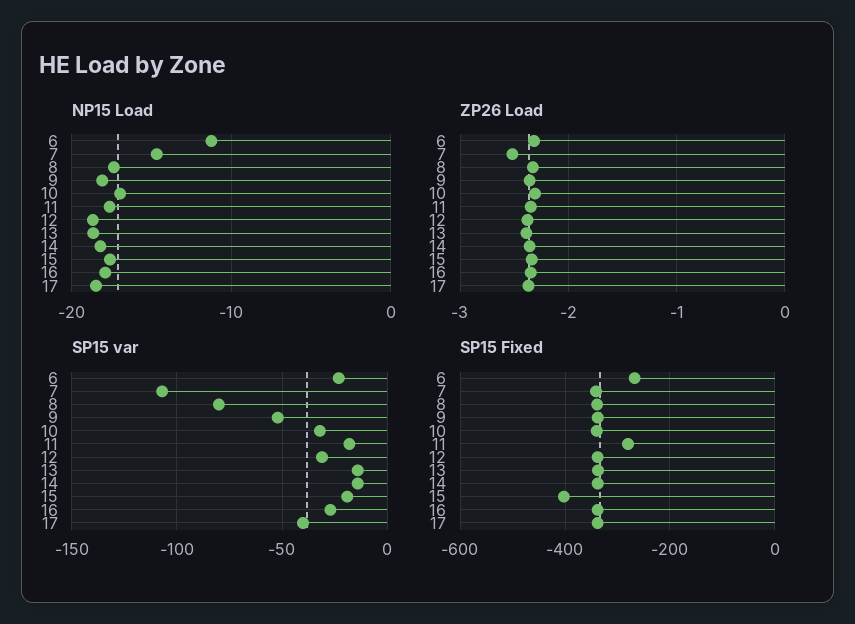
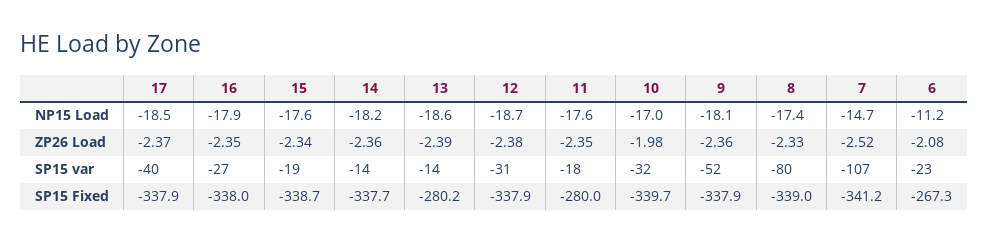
  {
    "NP15 Load": {
      "6": -11.2,
      "7": -14.7,
      "8": -17.4,
      "9": -18.1,
      "10": -17,
      "11": -17.6,
      "12": -18.7,
      "13": -18.6,
      "14": -18.2,
      "15": -17.6,
      "16": -17.9,
      "17": -18.5
    },
    "ZP26 Load": {
-     "6": -2.3,
+     "6": -2.08,
      "7": -2.52,
      "8": -2.33,
      "9": -2.36,
-     "10": -2.3,
+     "10": -1.98,
      "11": -2.35,
      "12": -2.38,
      "13": -2.39,
      "14": -2.36,
      "15": -2.34,
      "16": -2.35,
      "17": -2.37
    },
    "SP15 var": {
      "6": -23,
      "7": -107,
      "8": -80,
      "9": -52,
      "10": -32,
      "11": -18,
      "12": -31,
      "13": -14,
      "14": -14,
      "15": -19,
      "16": -27,
      "17": -40
    },
    "SP15 Fixed": {
      "6": -267.3,
      "7": -341.2,
      "8": -339,
      "9": -337.9,
      "10": -339.7,
      "11": -280,
      "12": -337.9,
-     "13": -340,
+     "13": -280.2,
      "14": -337.7,
-     "15": -400,
+     "15": -338.7,
      "16": -338,
      "17": -337.9
    }
  }

